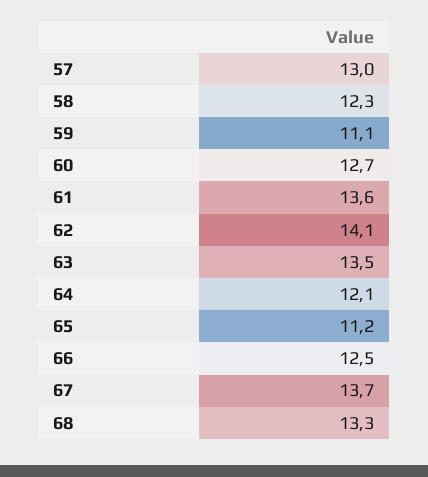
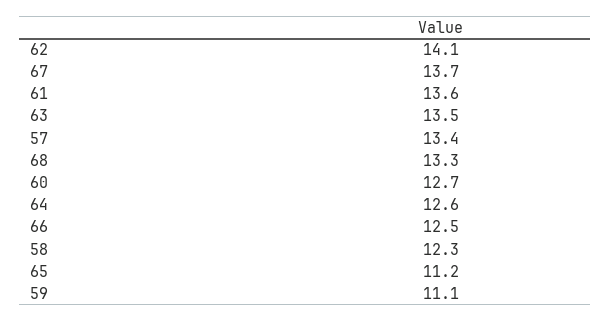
  {
-   "57": 13,
+   "57": 13.4,
    "58": 12.3,
    "59": 11.1,
    "60": 12.7,
    "61": 13.6,
    "62": 14.1,
    "63": 13.5,
-   "64": 12.1,
+   "64": 12.6,
    "65": 11.2,
    "66": 12.5,
    "67": 13.7,
    "68": 13.3
  }

